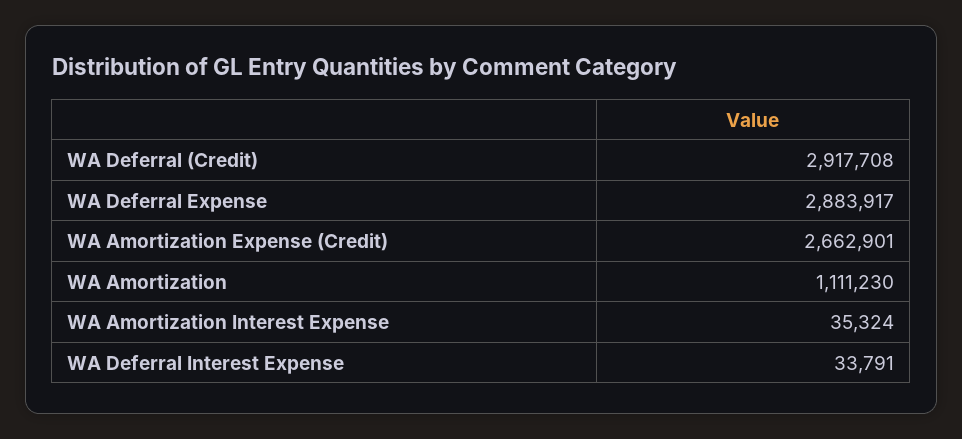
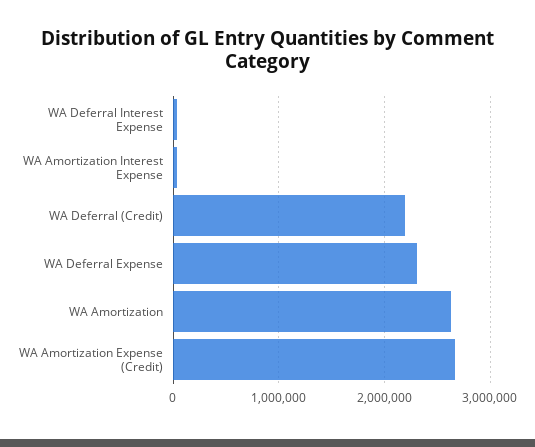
  {
-   "WA Deferral (Credit)": 2917708,
+   "WA Deferral (Credit)": 2200000,
-   "WA Deferral Expense": 2883917,
+   "WA Deferral Expense": 2300000,
    "WA Amortization Expense (Credit)": 2662901,
-   "WA Amortization": 1111230,
+   "WA Amortization": 2600000,
    "WA Amortization Interest Expense": 35324,
    "WA Deferral Interest Expense": 33791
  }

